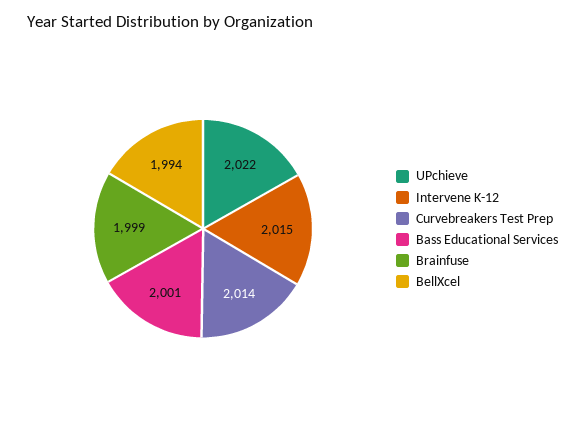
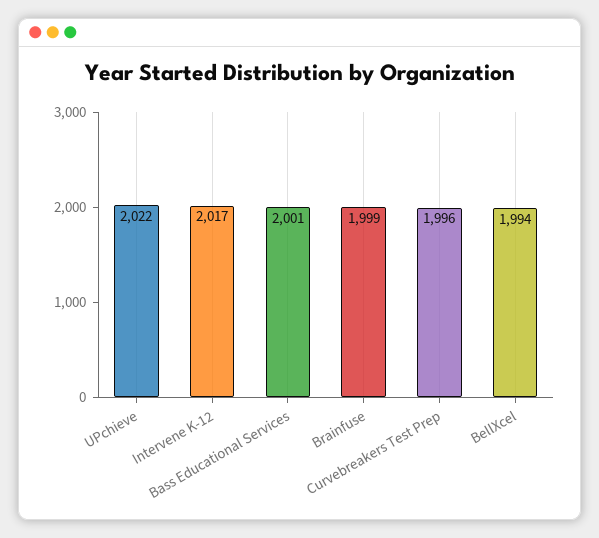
  {
    "UPchieve": 2022,
-   "Intervene K-12": 2015,
+   "Intervene K-12": 2017,
-   "Curvebreakers Test Prep": 2014,
+   "Curvebreakers Test Prep": 1996,
    "Bass Educational Services": 2001,
    "Brainfuse": 1999,
    "BellXcel": 1994
  }

